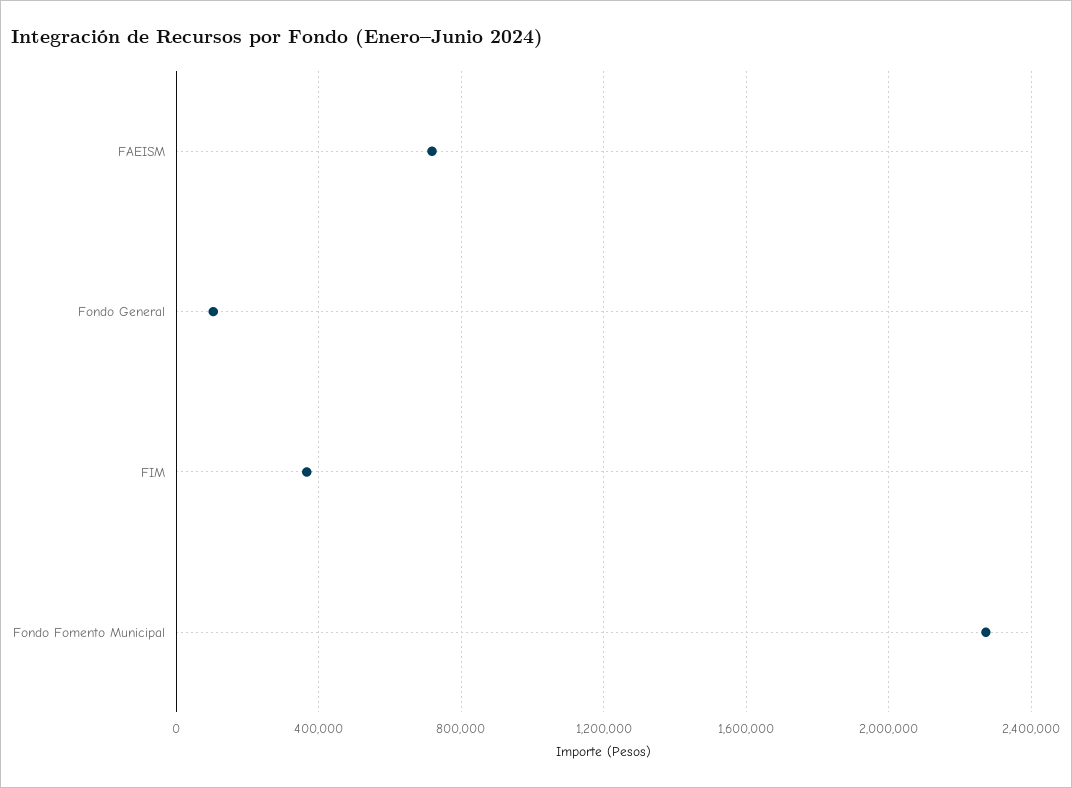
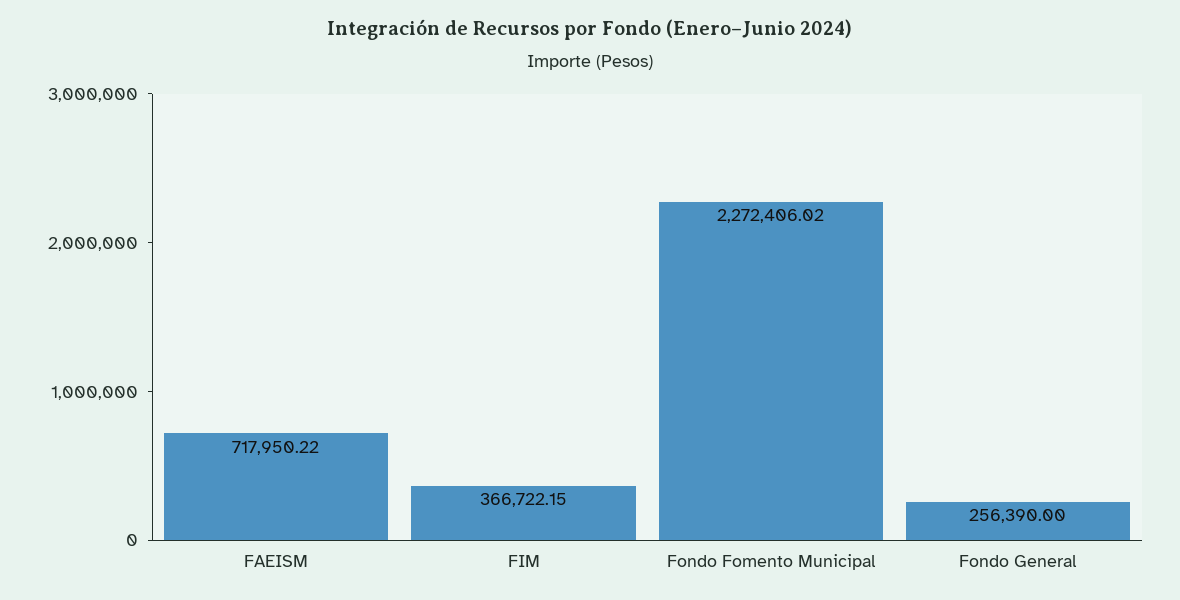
  {
    "FAEISM": 717950.22,
-   "Fondo General": 100000,
+   "Fondo General": 256390,
    "FIM": 366722.15,
    "Fondo Fomento Municipal": 2272406.02
  }

